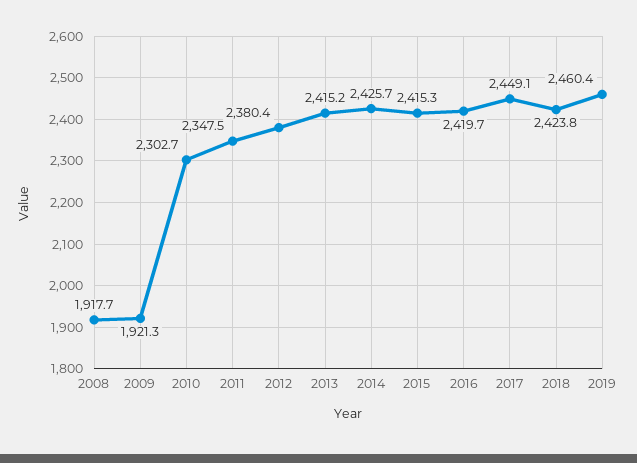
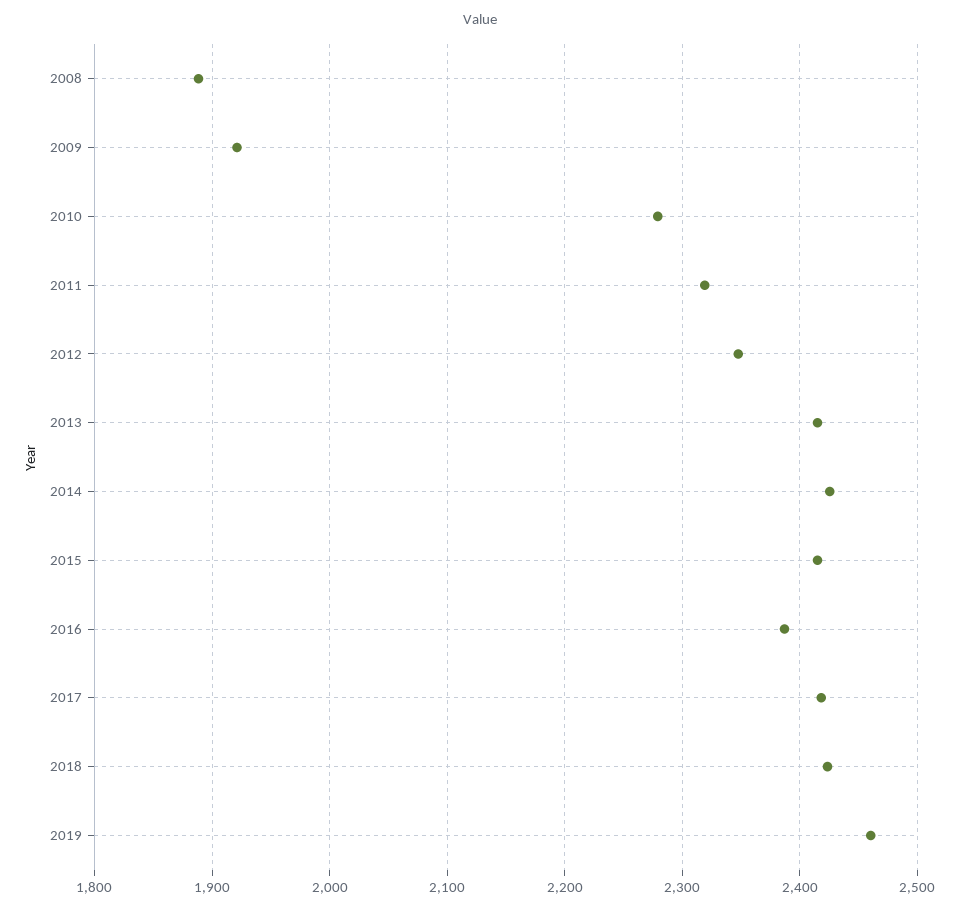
  {
-   "2008": 1917.7,
+   "2008": 1890,
    "2009": 1921.3,
-   "2010": 2302.7,
+   "2010": 2280,
-   "2011": 2347.5,
+   "2011": 2320,
-   "2012": 2380.4,
+   "2012": 2350,
    "2013": 2415.2,
    "2014": 2425.7,
    "2015": 2415.3,
-   "2016": 2419.7,
+   "2016": 2390,
-   "2017": 2449.1,
+   "2017": 2420,
    "2018": 2423.8,
    "2019": 2460.4
  }

